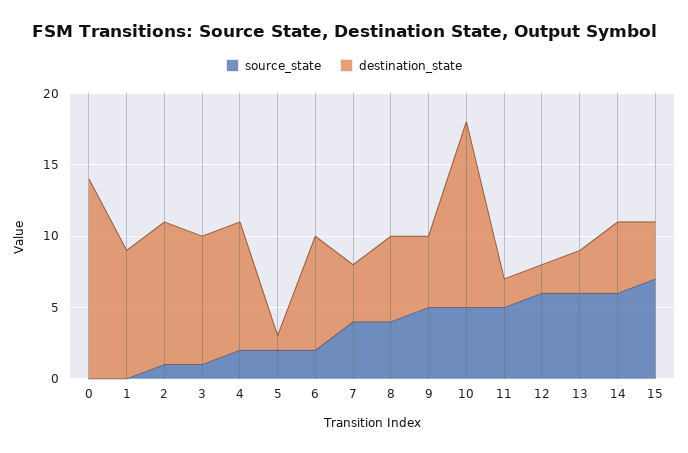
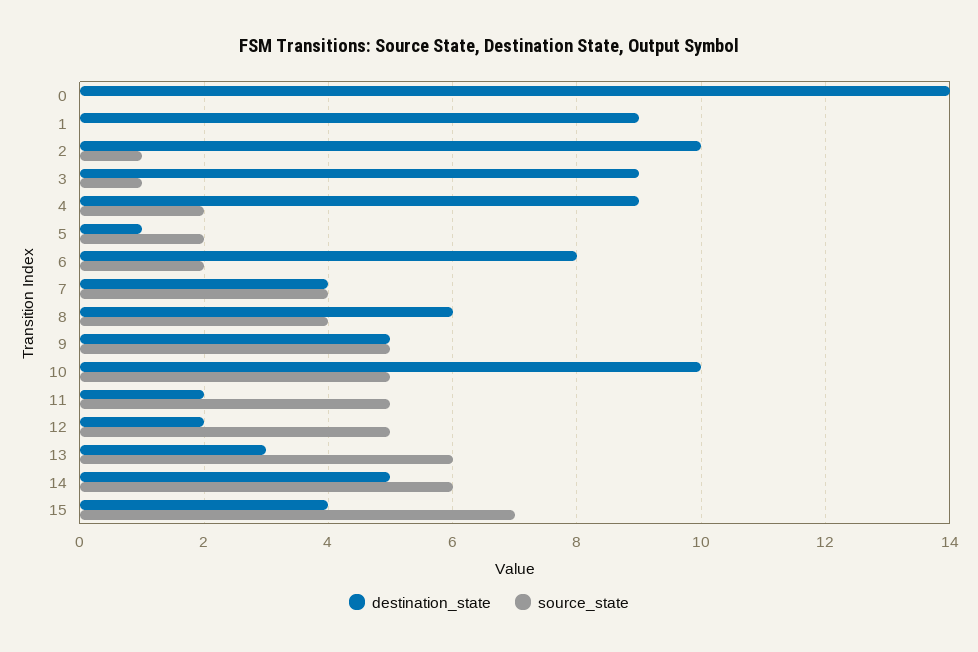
  {
    "source_state": {
      "0": 0,
      "1": 0,
      "2": 1,
      "3": 1,
      "4": 2,
      "5": 2,
      "6": 2,
      "7": 4,
      "8": 4,
      "9": 5,
      "10": 5,
      "11": 5,
-     "12": 6,
+     "12": 5,
      "13": 6,
      "14": 6,
      "15": 7
    },
    "destination_state": {
      "0": 14,
      "1": 9,
      "2": 10,
      "3": 9,
      "4": 9,
      "5": 1,
      "6": 8,
      "7": 4,
      "8": 6,
      "9": 5,
-     "10": 13,
+     "10": 10,
      "11": 2,
      "12": 2,
      "13": 3,
      "14": 5,
      "15": 4
    }
  }

